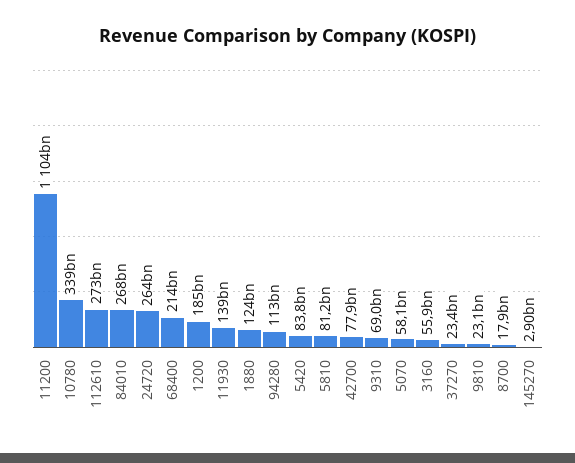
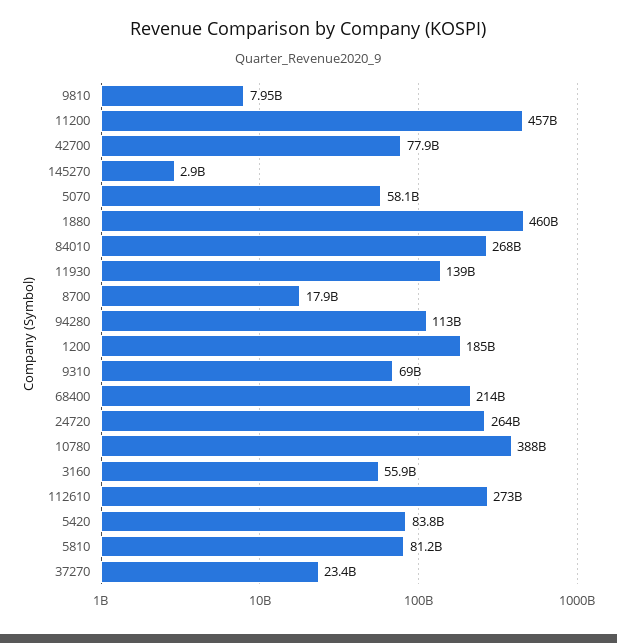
  {
-   "11200": 1104000000000,
+   "11200": 457000000000,
-   "10780": 339000000000,
+   "10780": 388000000000,
    "112610": 273000000000,
    "84010": 268000000000,
    "24720": 264000000000,
    "68400": 214000000000,
    "1200": 185000000000,
    "11930": 139000000000,
-   "1880": 124000000000,
+   "1880": 460000000000,
    "94280": 113000000000,
    "5420": 83800000000,
    "5810": 81200000000,
    "42700": 77900000000,
    "9310": 69000000000,
    "5070": 58100000000,
    "3160": 55900000000,
    "37270": 23400000000,
-   "9810": 23100000000,
+   "9810": 7950000000,
    "8700": 17900000000,
    "145270": 2900000000
  }

